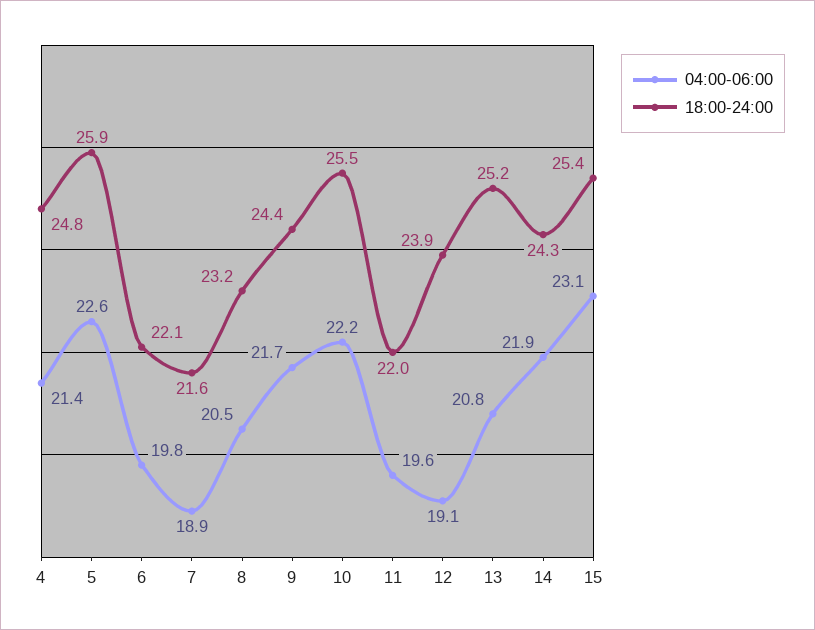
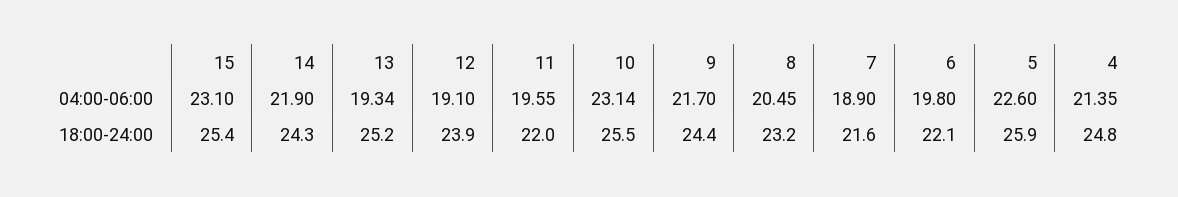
  {
    "04:00-06:00": {
      "4": 21.35,
      "5": 22.6,
      "6": 19.8,
      "7": 18.9,
      "8": 20.45,
      "9": 21.7,
-     "10": 22.2,
+     "10": 23.14,
      "11": 19.55,
      "12": 19.1,
-     "13": 20.8,
+     "13": 19.34,
      "14": 21.9,
      "15": 23.1
    },
    "18:00-24:00": {
      "4": 24.8,
      "5": 25.9,
      "6": 22.1,
      "7": 21.6,
      "8": 23.2,
      "9": 24.4,
      "10": 25.5,
      "11": 22,
      "12": 23.9,
      "13": 25.2,
      "14": 24.3,
      "15": 25.4
    }
  }

